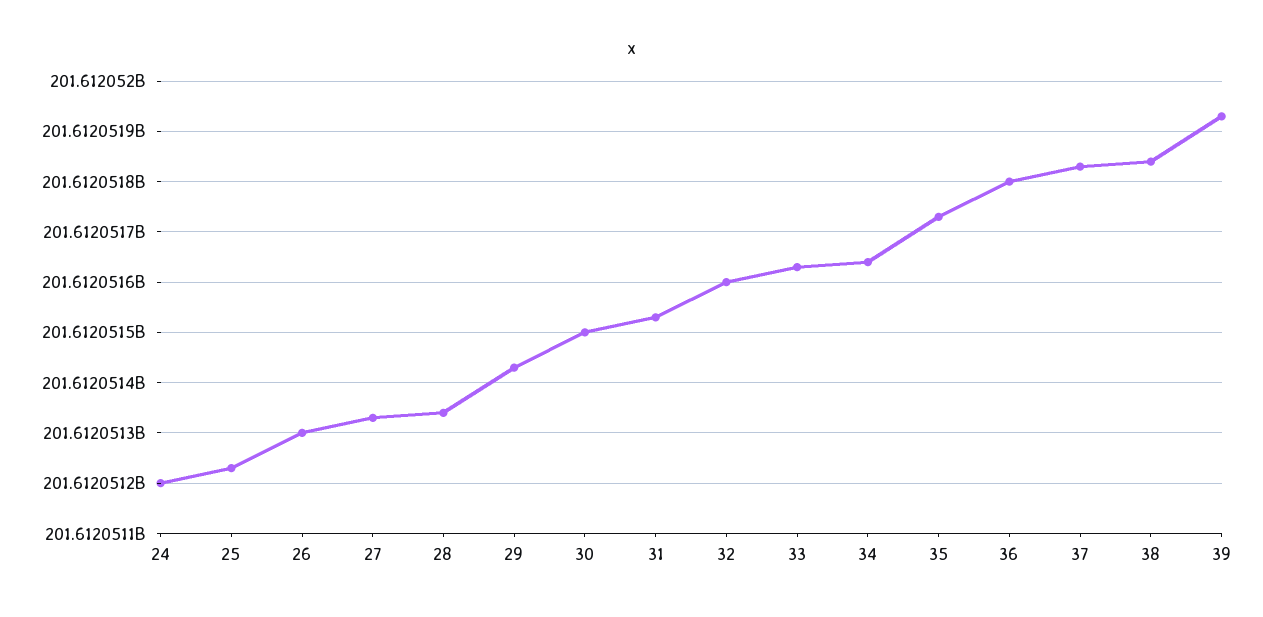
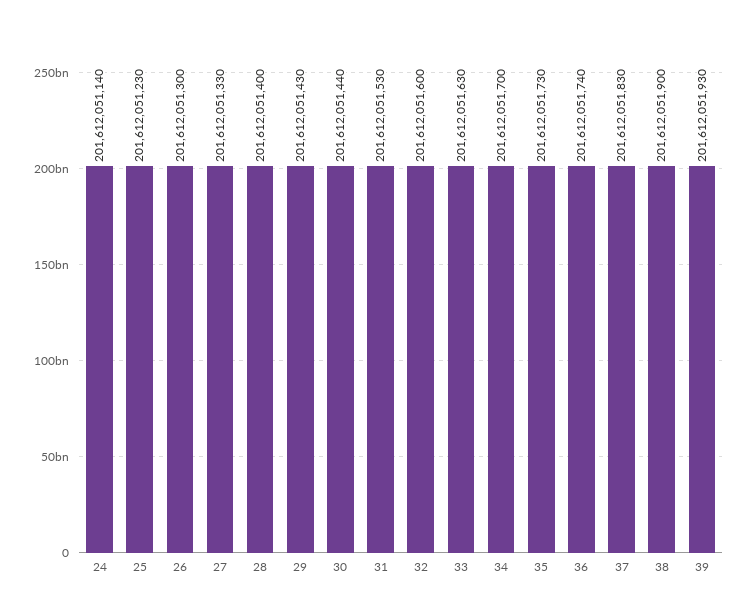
  {
-   "24": 201612051200,
+   "24": 201612051140,
    "25": 201612051230,
    "26": 201612051300,
    "27": 201612051330,
-   "28": 201612051340,
+   "28": 201612051400,
    "29": 201612051430,
-   "30": 201612051500,
+   "30": 201612051440,
    "31": 201612051530,
    "32": 201612051600,
    "33": 201612051630,
-   "34": 201612051640,
+   "34": 201612051700,
    "35": 201612051730,
-   "36": 201612051800,
+   "36": 201612051740,
    "37": 201612051830,
-   "38": 201612051840,
+   "38": 201612051900,
    "39": 201612051930
  }

